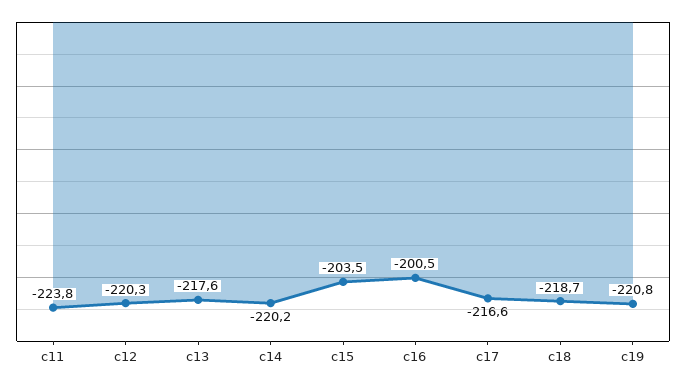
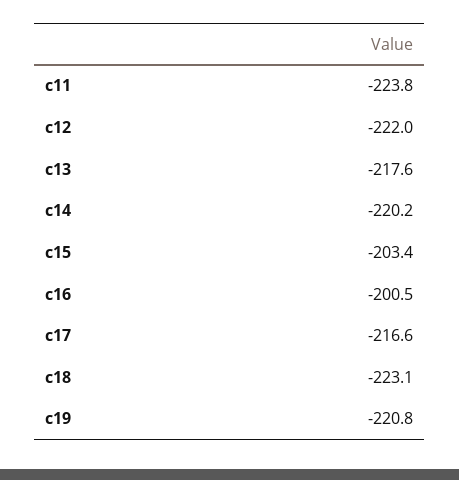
  {
    "c11": -223.8,
-   "c12": -220.3,
+   "c12": -222,
    "c13": -217.6,
    "c14": -220.2,
-   "c15": -203.5,
+   "c15": -203.4,
    "c16": -200.5,
    "c17": -216.6,
-   "c18": -218.7,
+   "c18": -223.1,
    "c19": -220.8
  }

